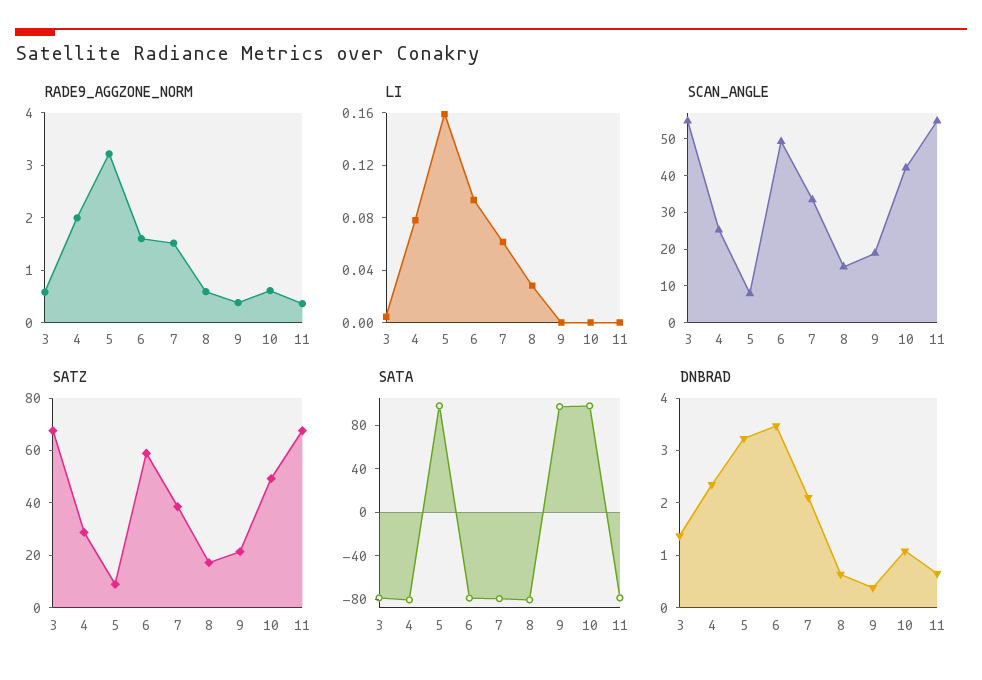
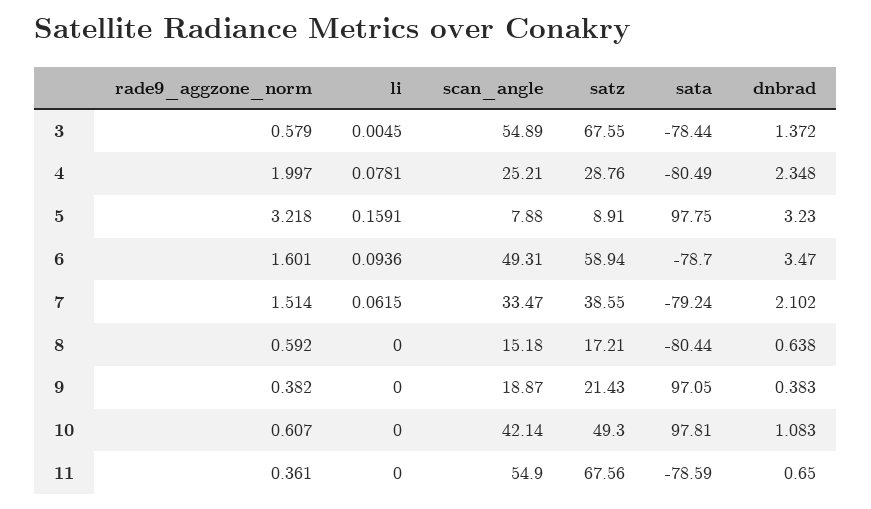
  {
    "RADE9_AGGZONE_NORM": {
      "3": 0.579,
      "4": 1.997,
      "5": 3.218,
      "6": 1.601,
      "7": 1.514,
      "8": 0.592,
      "9": 0.382,
      "10": 0.607,
      "11": 0.361
    },
    "LI": {
      "3": 0.0045,
      "4": 0.0781,
      "5": 0.1591,
      "6": 0.0936,
      "7": 0.0615,
-     "8": 0.03,
+     "8": 0,
      "9": 0,
      "10": 0,
      "11": 0
    },
    "SCAN_ANGLE": {
      "3": 54.89,
      "4": 25.21,
      "5": 7.88,
      "6": 49.31,
      "7": 33.47,
      "8": 15.18,
      "9": 18.87,
      "10": 42.14,
      "11": 54.9
    },
    "SATZ": {
      "3": 67.55,
      "4": 28.76,
      "5": 8.91,
      "6": 58.94,
      "7": 38.55,
      "8": 17.21,
      "9": 21.43,
      "10": 49.3,
      "11": 67.56
    },
    "SATA": {
      "3": -78.44,
      "4": -80.49,
      "5": 97.75,
      "6": -78.7,
      "7": -79.24,
      "8": -80.44,
      "9": 97.05,
      "10": 97.81,
      "11": -78.59
    },
    "DNBRAD": {
      "3": 1.372,
      "4": 2.348,
      "5": 3.23,
      "6": 3.47,
      "7": 2.102,
      "8": 0.638,
      "9": 0.383,
      "10": 1.083,
      "11": 0.65
    }
  }

